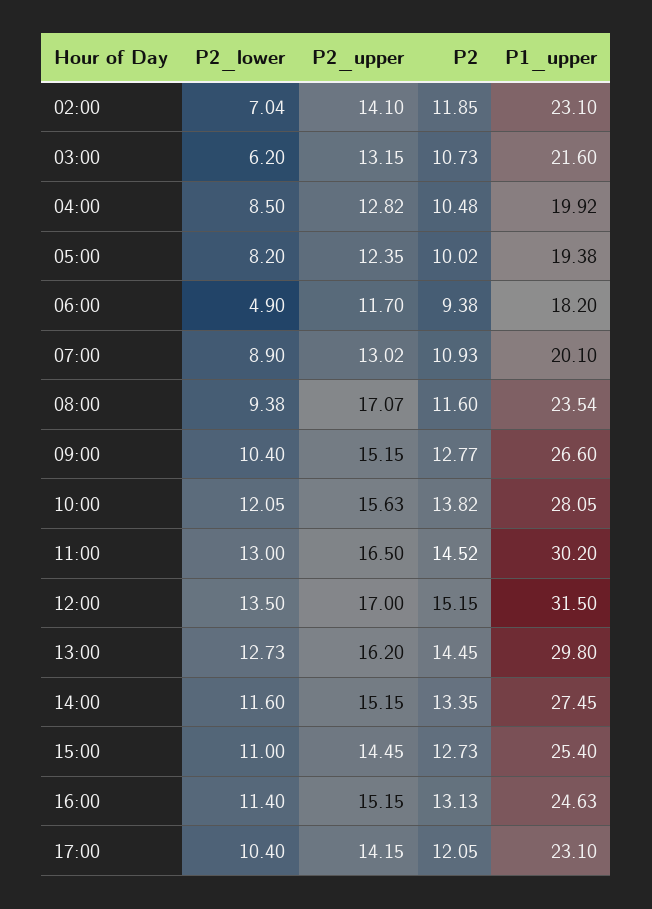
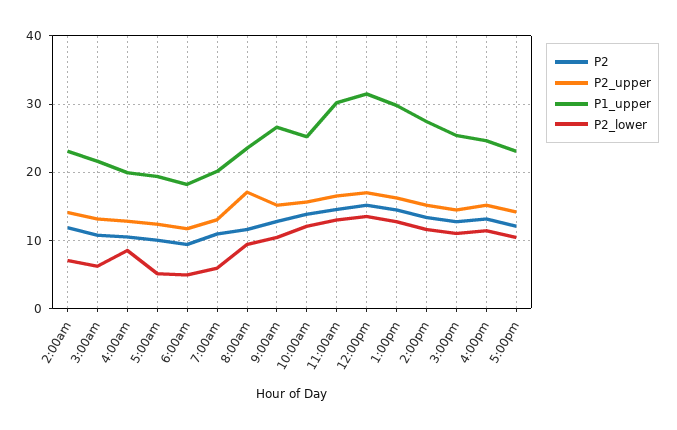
  {
    "P2_lower": {
      "02:00": 7.04,
      "03:00": 6.2,
      "04:00": 8.5,
-     "05:00": 8.2,
+     "05:00": 5,
      "06:00": 4.9,
-     "07:00": 8.9,
+     "07:00": 6,
      "08:00": 9.38,
      "09:00": 10.4,
      "10:00": 12.05,
      "11:00": 13,
      "12:00": 13.5,
      "13:00": 12.73,
      "14:00": 11.6,
      "15:00": 11,
      "16:00": 11.4,
      "17:00": 10.4
    },
    "P2_upper": {
      "02:00": 14.1,
      "03:00": 13.15,
      "04:00": 12.82,
      "05:00": 12.35,
      "06:00": 11.7,
      "07:00": 13.02,
      "08:00": 17.07,
      "09:00": 15.15,
      "10:00": 15.63,
      "11:00": 16.5,
      "12:00": 17,
      "13:00": 16.2,
      "14:00": 15.15,
      "15:00": 14.45,
      "16:00": 15.15,
      "17:00": 14.15
    },
    "P2": {
      "02:00": 11.85,
      "03:00": 10.73,
      "04:00": 10.48,
      "05:00": 10.02,
      "06:00": 9.38,
      "07:00": 10.93,
      "08:00": 11.6,
      "09:00": 12.77,
      "10:00": 13.82,
      "11:00": 14.52,
      "12:00": 15.15,
      "13:00": 14.45,
      "14:00": 13.35,
      "15:00": 12.73,
      "16:00": 13.13,
      "17:00": 12.05
    },
    "P1_upper": {
      "02:00": 23.1,
      "03:00": 21.6,
      "04:00": 19.92,
      "05:00": 19.38,
      "06:00": 18.2,
      "07:00": 20.1,
      "08:00": 23.54,
      "09:00": 26.6,
-     "10:00": 28.05,
+     "10:00": 25,
      "11:00": 30.2,
      "12:00": 31.5,
      "13:00": 29.8,
      "14:00": 27.45,
      "15:00": 25.4,
      "16:00": 24.63,
      "17:00": 23.1
    }
  }

